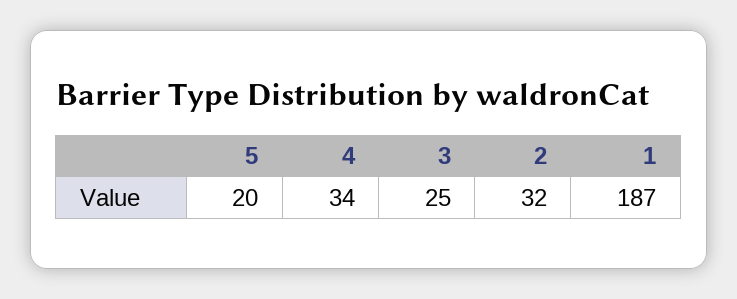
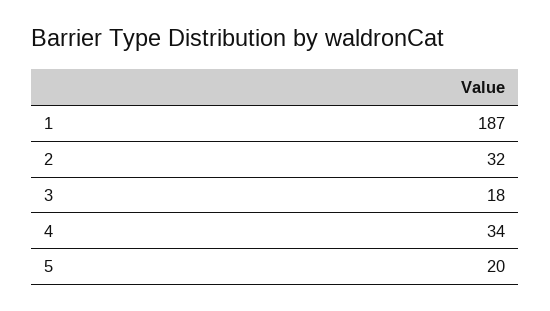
  {
    "5": 20,
    "4": 34,
-   "3": 25,
+   "3": 18,
    "2": 32,
    "1": 187
  }

